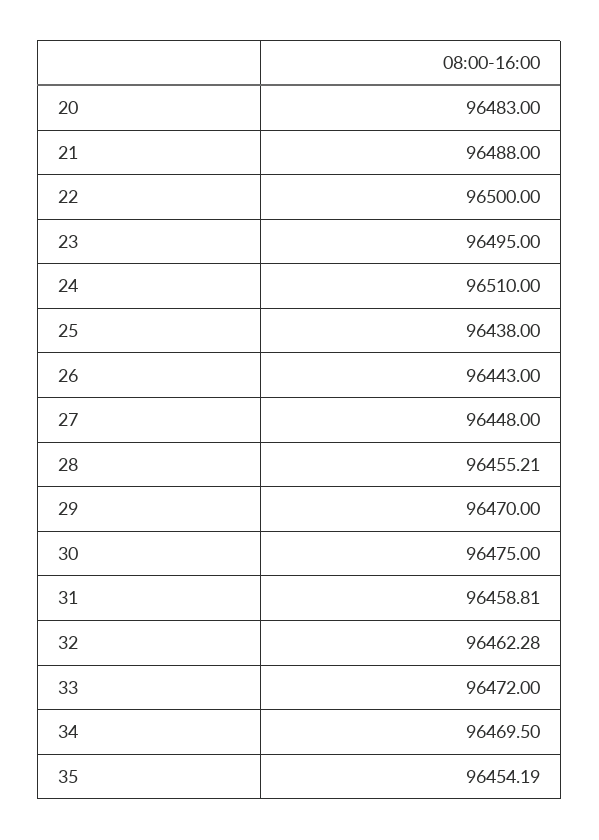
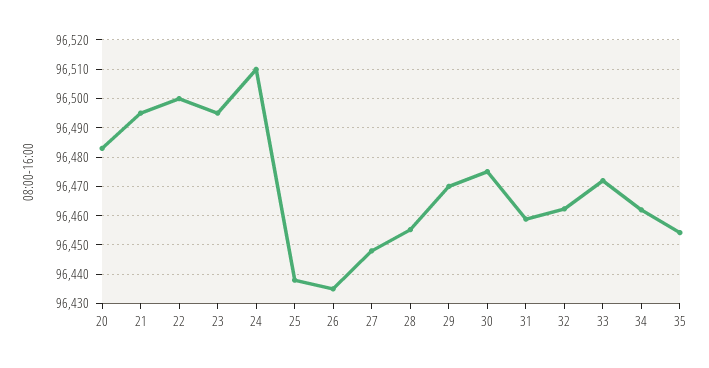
  {
    "20": 96483,
-   "21": 96488,
+   "21": 96495,
    "22": 96500,
    "23": 96495,
    "24": 96510,
    "25": 96438,
-   "26": 96443,
+   "26": 96435,
    "27": 96448,
    "28": 96455.21,
    "29": 96470,
    "30": 96475,
    "31": 96458.81,
    "32": 96462.28,
    "33": 96472,
-   "34": 96469.5,
+   "34": 96462.5,
    "35": 96454.19
  }

